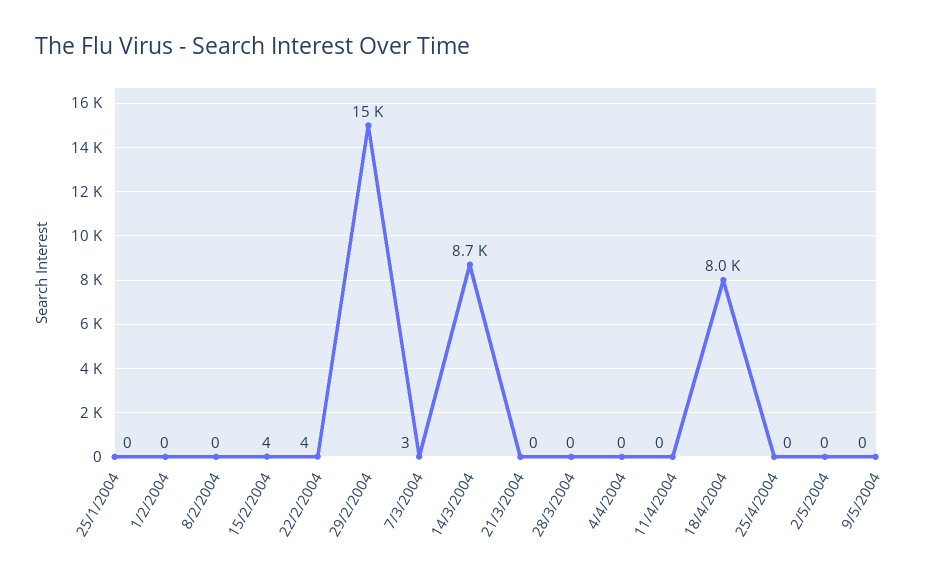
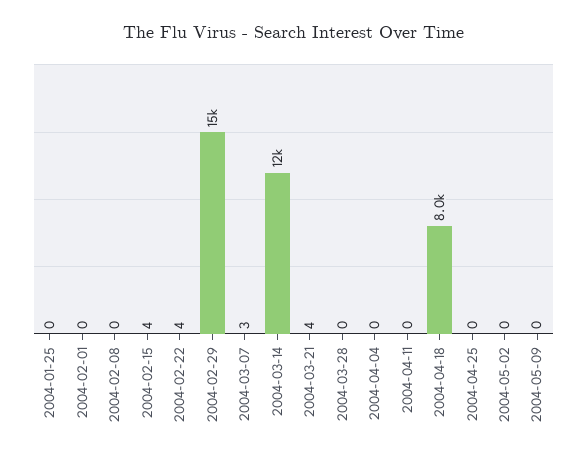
  {
    "25/1/2004": 0,
    "1/2/2004": 0,
    "8/2/2004": 0,
    "15/2/2004": 4,
    "22/2/2004": 4,
    "29/2/2004": 15000,
    "7/3/2004": 3,
-   "14/3/2004": 8700,
+   "14/3/2004": 12000,
-   "21/3/2004": 0,
+   "21/3/2004": 4,
    "28/3/2004": 0,
    "4/4/2004": 0,
    "11/4/2004": 0,
    "18/4/2004": 8000,
    "25/4/2004": 0,
    "2/5/2004": 0,
    "9/5/2004": 0
  }

